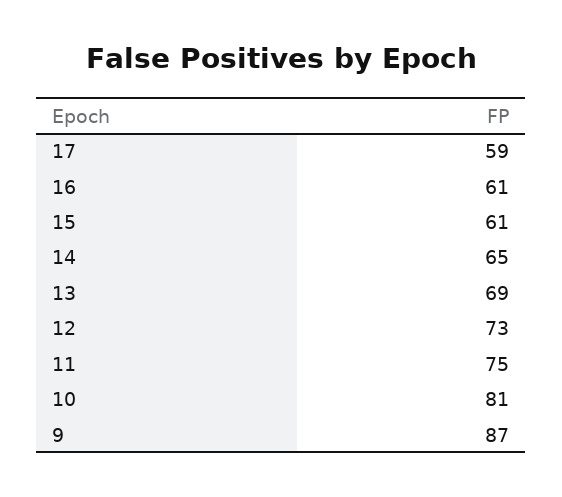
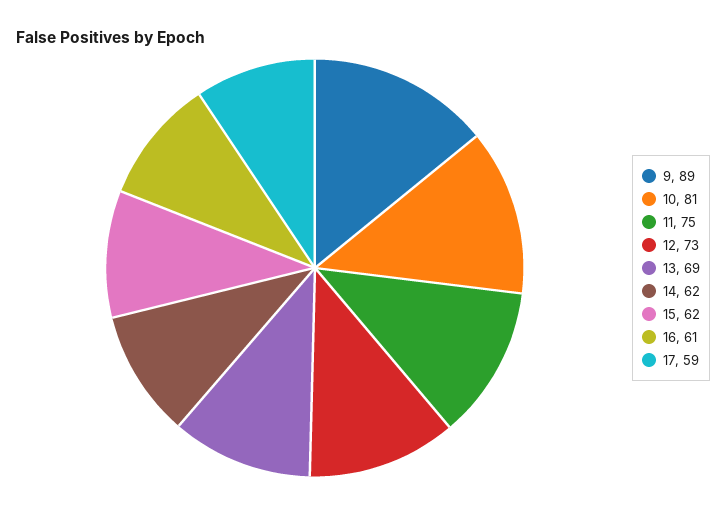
  {
    "17": 59,
    "16": 61,
-   "15": 61,
+   "15": 62,
-   "14": 65,
+   "14": 62,
    "13": 69,
    "12": 73,
    "11": 75,
    "10": 81,
-   "9": 87
+   "9": 89
  }

